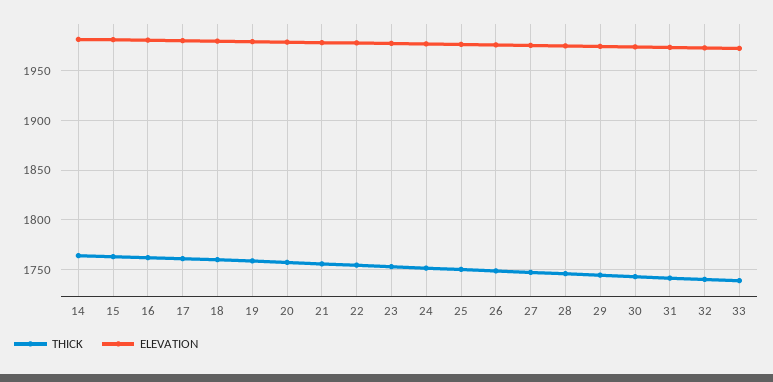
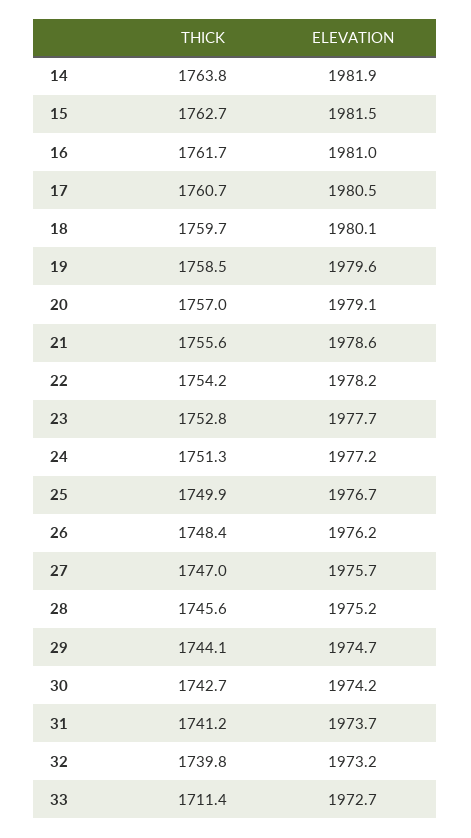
  {
    "THICK": {
      "14": 1763.8,
      "15": 1762.7,
      "16": 1761.7,
      "17": 1760.7,
      "18": 1759.7,
      "19": 1758.5,
      "20": 1757,
      "21": 1755.6,
      "22": 1754.2,
      "23": 1752.8,
      "24": 1751.3,
      "25": 1749.9,
      "26": 1748.4,
      "27": 1747,
      "28": 1745.6,
      "29": 1744.1,
      "30": 1742.7,
      "31": 1741.2,
      "32": 1739.8,
-     "33": 1740
+     "33": 1711.4
    },
    "ELEVATION": {
      "14": 1981.9,
      "15": 1981.5,
      "16": 1981,
      "17": 1980.5,
      "18": 1980.1,
      "19": 1979.6,
      "20": 1979.1,
      "21": 1978.6,
      "22": 1978.2,
      "23": 1977.7,
      "24": 1977.2,
      "25": 1976.7,
      "26": 1976.2,
      "27": 1975.7,
      "28": 1975.2,
      "29": 1974.7,
      "30": 1974.2,
      "31": 1973.7,
      "32": 1973.2,
      "33": 1972.7
    }
  }

